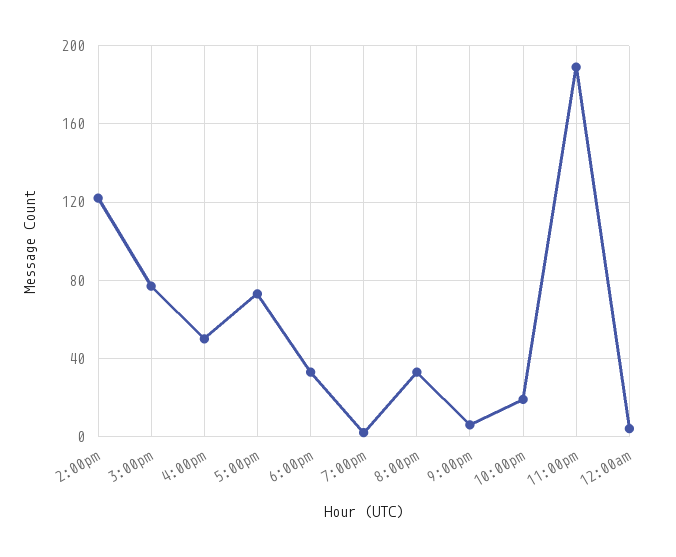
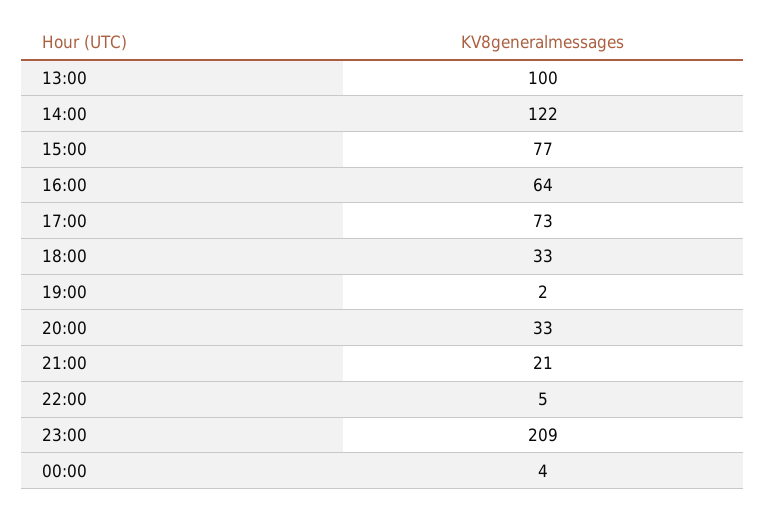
  {
    "2:00pm": 122,
    "3:00pm": 77,
-   "4:00pm": 50,
+   "4:00pm": 64,
    "5:00pm": 73,
    "6:00pm": 33,
    "7:00pm": 2,
    "8:00pm": 33,
-   "9:00pm": 5,
+   "9:00pm": 21,
-   "10:00pm": 20,
+   "10:00pm": 5,
-   "11:00pm": 190,
+   "11:00pm": 209,
-   "12:00am": 4
+   "12:00am": 4,
+   "13:00": 100
  }

